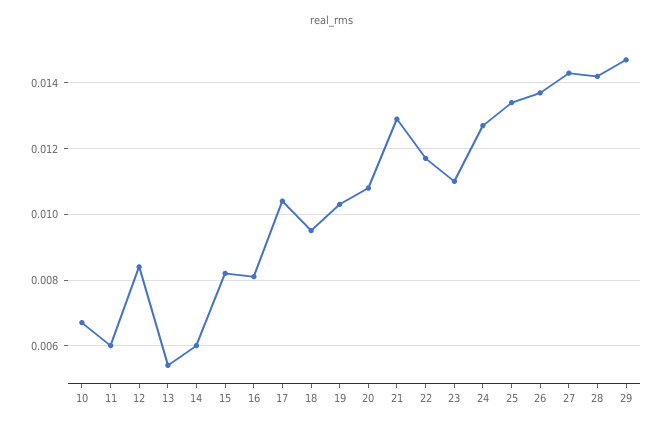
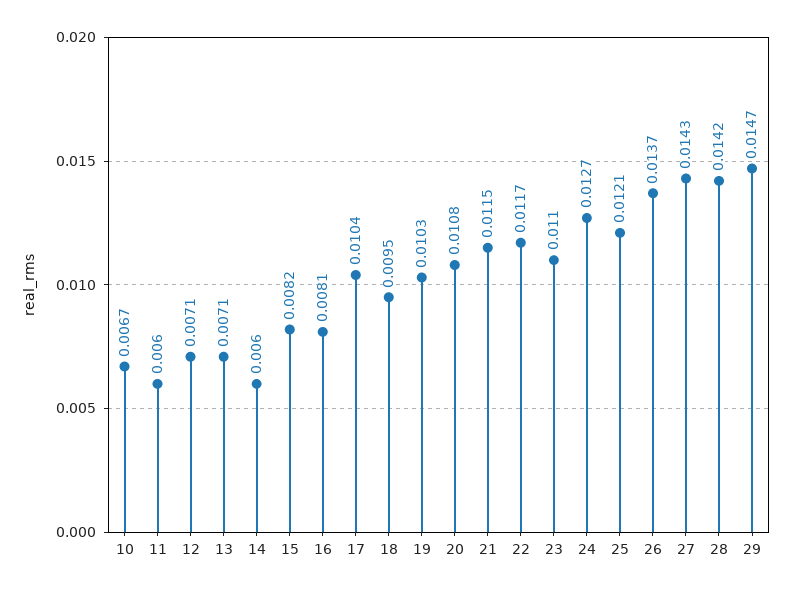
  {
    "10": 0.0067,
    "11": 0.006,
-   "12": 0.0085,
+   "12": 0.0071,
-   "13": 0.0055,
+   "13": 0.0071,
    "14": 0.006,
    "15": 0.0082,
    "16": 0.0081,
    "17": 0.0104,
    "18": 0.0095,
    "19": 0.0103,
    "20": 0.0108,
-   "21": 0.013,
+   "21": 0.0115,
    "22": 0.0117,
    "23": 0.011,
    "24": 0.0127,
-   "25": 0.0135,
+   "25": 0.0121,
    "26": 0.0137,
    "27": 0.0143,
    "28": 0.0142,
    "29": 0.0147
  }

